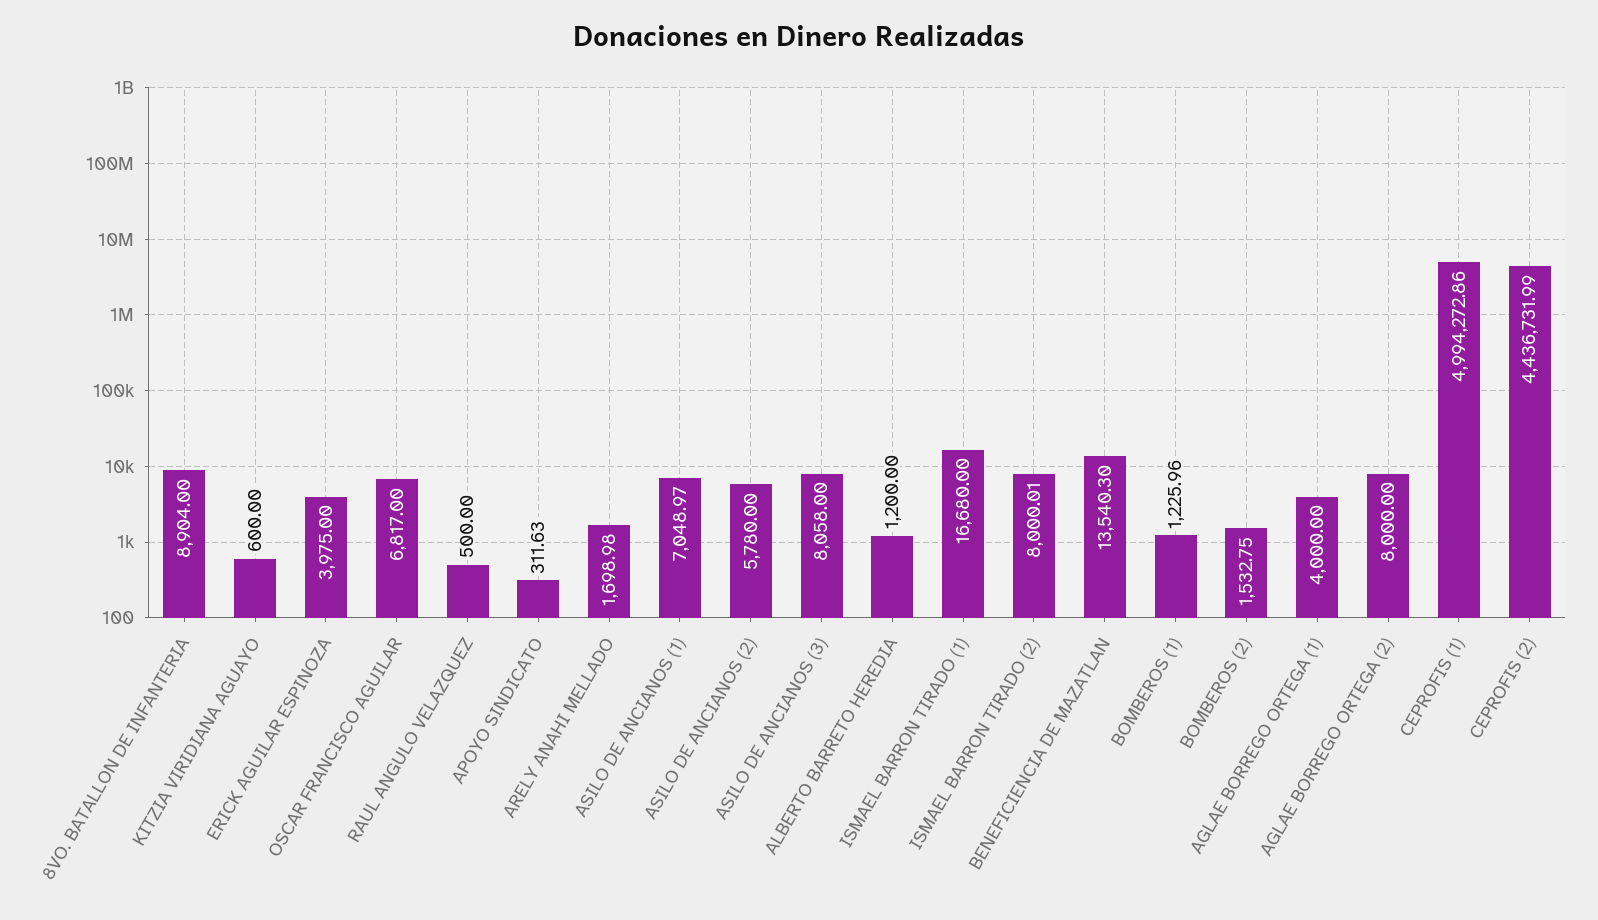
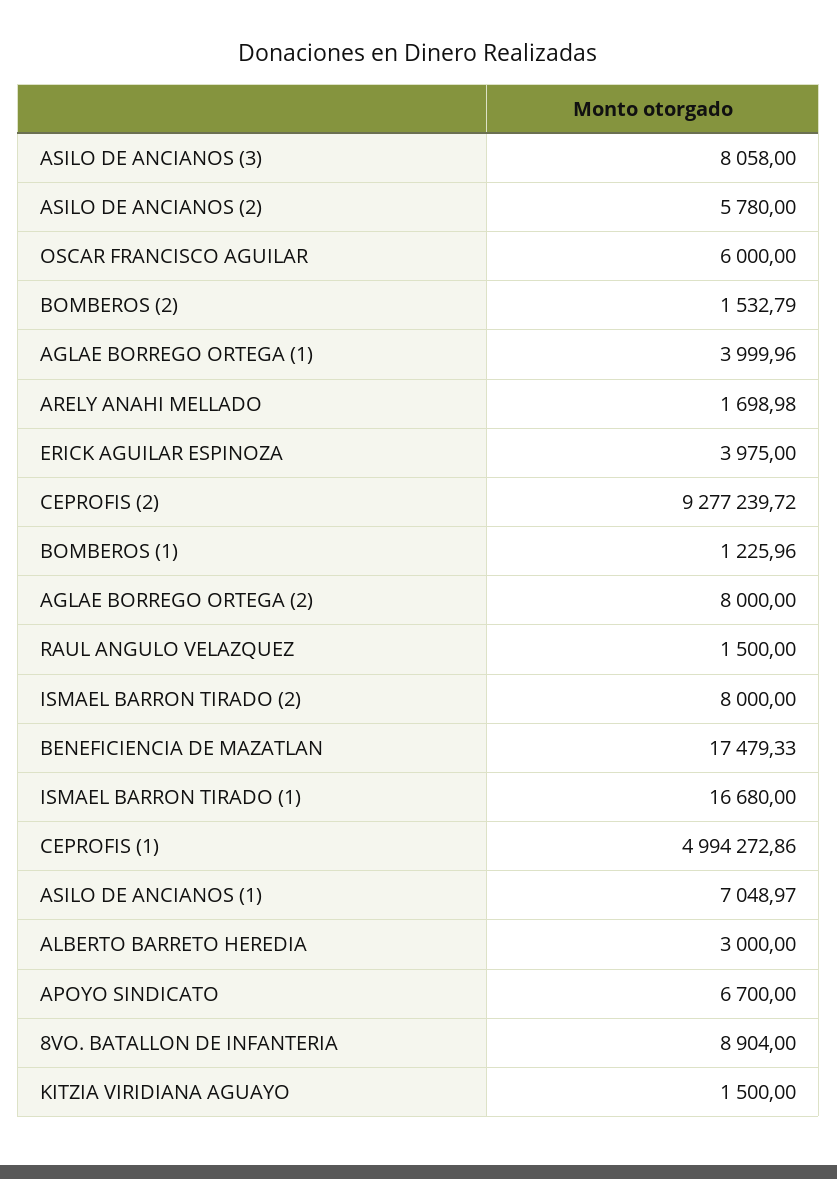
  {
    "8VO. BATALLON DE INFANTERIA": 8904,
-   "KITZIA VIRIDIANA AGUAYO": 600,
+   "KITZIA VIRIDIANA AGUAYO": 1500,
    "ERICK AGUILAR ESPINOZA": 3975,
-   "OSCAR FRANCISCO AGUILAR": 6817,
+   "OSCAR FRANCISCO AGUILAR": 6000,
-   "RAUL ANGULO VELAZQUEZ": 500,
+   "RAUL ANGULO VELAZQUEZ": 1500,
-   "APOYO SINDICATO": 311.63,
+   "APOYO SINDICATO": 6700,
    "ARELY ANAHI MELLADO": 1698.98,
    "ASILO DE ANCIANOS (1)": 7048.97,
    "ASILO DE ANCIANOS (2)": 5780,
    "ASILO DE ANCIANOS (3)": 8058,
-   "ALBERTO BARRETO HEREDIA": 1200,
+   "ALBERTO BARRETO HEREDIA": 3000,
    "ISMAEL BARRON TIRADO (1)": 16680,
-   "ISMAEL BARRON TIRADO (2)": 8000.01,
+   "ISMAEL BARRON TIRADO (2)": 8000,
-   "BENEFICIENCIA DE MAZATLAN": 13540.3,
+   "BENEFICIENCIA DE MAZATLAN": 17479.33,
    "BOMBEROS (1)": 1225.96,
-   "BOMBEROS (2)": 1532.75,
+   "BOMBEROS (2)": 1532.79,
-   "AGLAE BORREGO ORTEGA (1)": 4000,
+   "AGLAE BORREGO ORTEGA (1)": 3999.96,
    "AGLAE BORREGO ORTEGA (2)": 8000,
    "CEPROFIS (1)": 4994272.86,
-   "CEPROFIS (2)": 4436731.99
+   "CEPROFIS (2)": 9277239.72
  }

